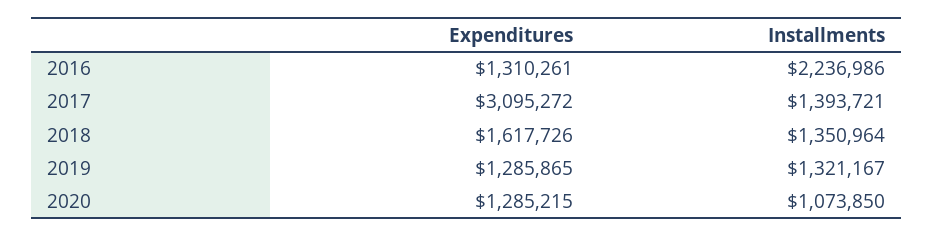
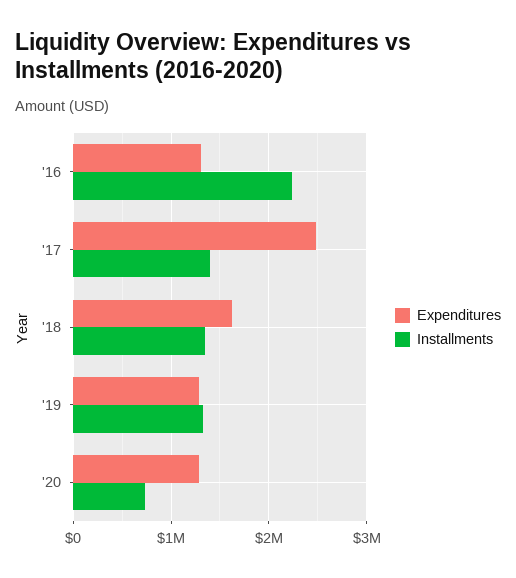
  {
    "Expenditures": {
      "2016": 1310261,
-     "2017": 3095272,
+     "2017": 2500000,
      "2018": 1617726,
      "2019": 1285865,
      "2020": 1285215
    },
    "Installments": {
      "2016": 2236986,
      "2017": 1393721,
      "2018": 1350964,
      "2019": 1321167,
-     "2020": 1073850
+     "2020": 700000
    }
  }

